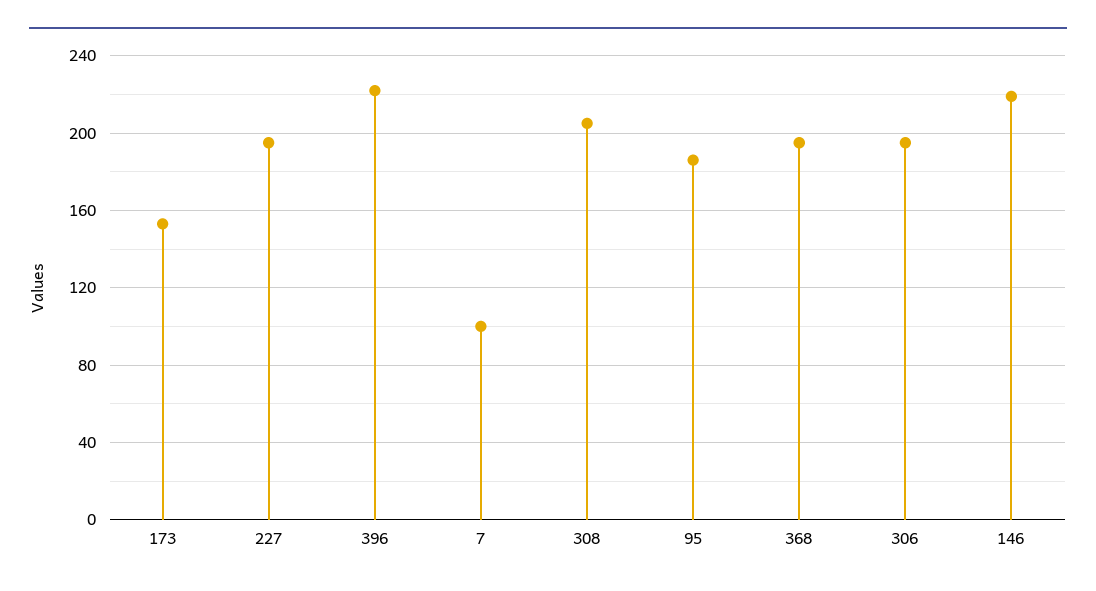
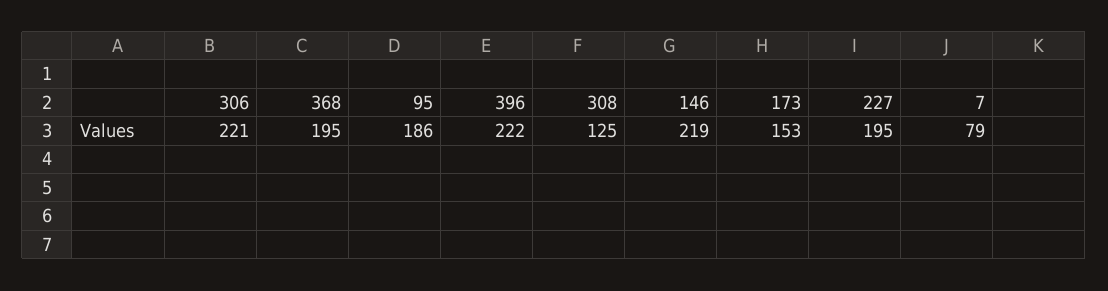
  {
    "173": 153,
    "227": 195,
    "396": 222,
-   "7": 100,
+   "7": 79,
-   "308": 205,
+   "308": 125,
    "95": 186,
    "368": 195,
-   "306": 195,
+   "306": 221,
    "146": 219
  }

